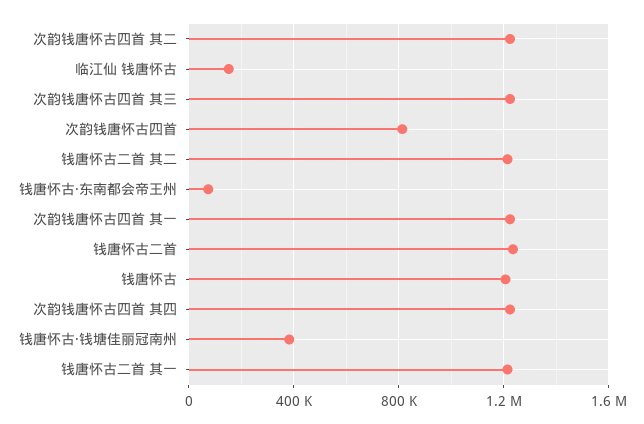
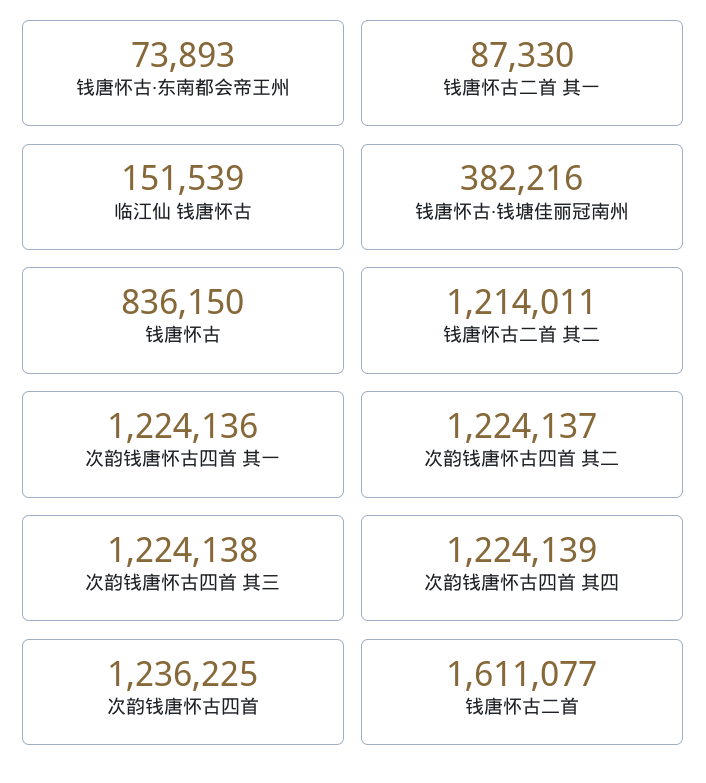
  {
    "次韵钱唐怀古四首 其二": 1224137,
    "临江仙 钱唐怀古": 151539,
    "次韵钱唐怀古四首 其三": 1224138,
-   "次韵钱唐怀古四首": 800000,
+   "次韵钱唐怀古四首": 1236225,
    "钱唐怀古二首 其二": 1214011,
    "钱唐怀古·东南都会帝王州": 73893,
    "次韵钱唐怀古四首 其一": 1224136,
-   "钱唐怀古二首": 1250000,
+   "钱唐怀古二首": 1611077,
-   "钱唐怀古": 1200000,
+   "钱唐怀古": 836150,
    "次韵钱唐怀古四首 其四": 1224139,
    "钱唐怀古·钱塘佳丽冠南州": 382216,
-   "钱唐怀古二首 其一": 1200000
+   "钱唐怀古二首 其一": 87330
  }

